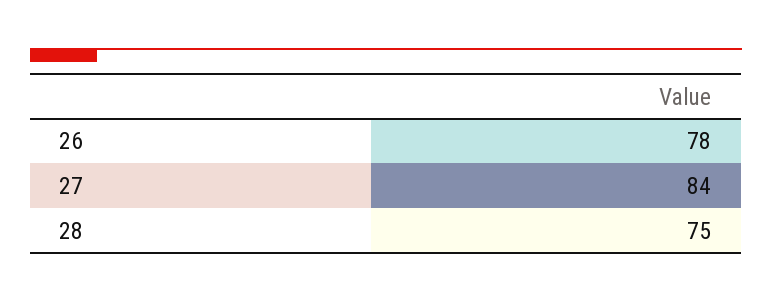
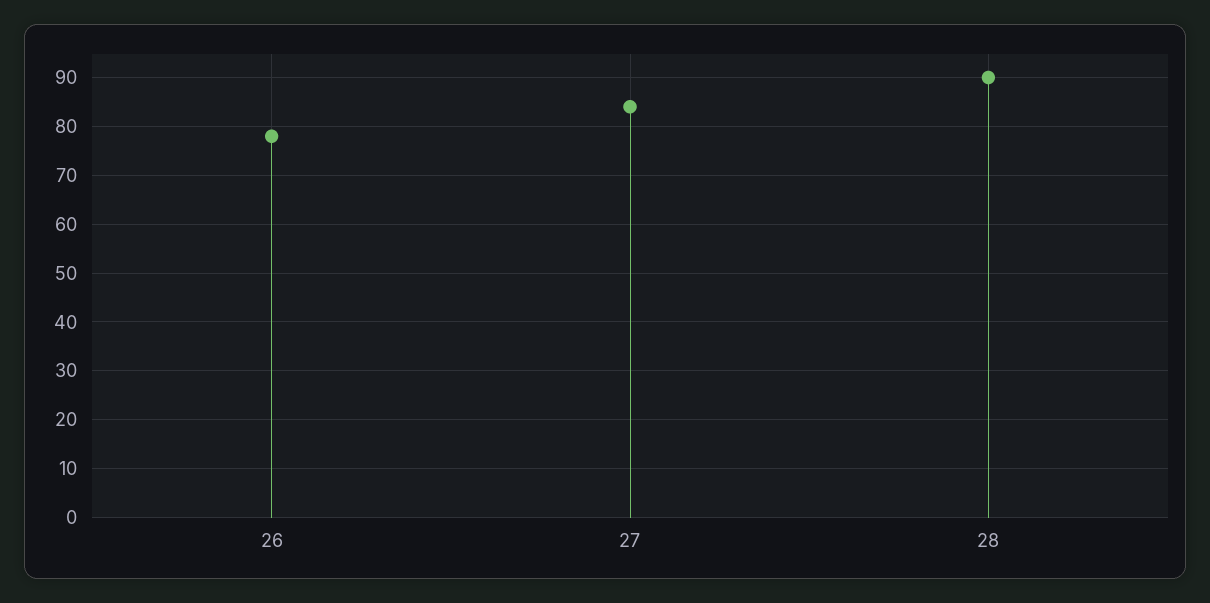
  {
    "26": 78,
    "27": 84,
-   "28": 75
+   "28": 90
  }

